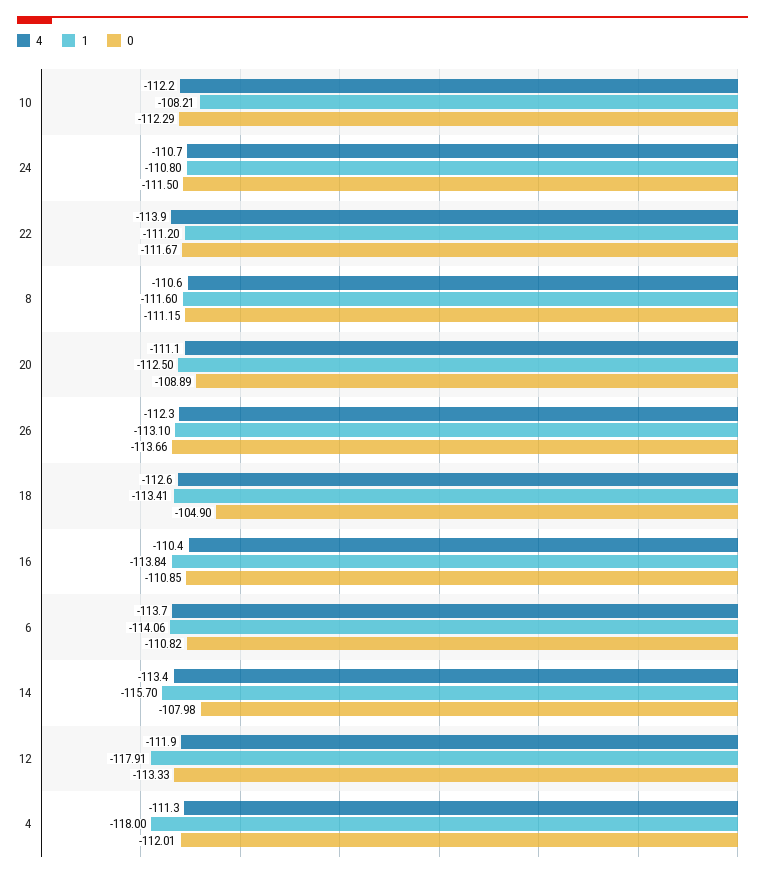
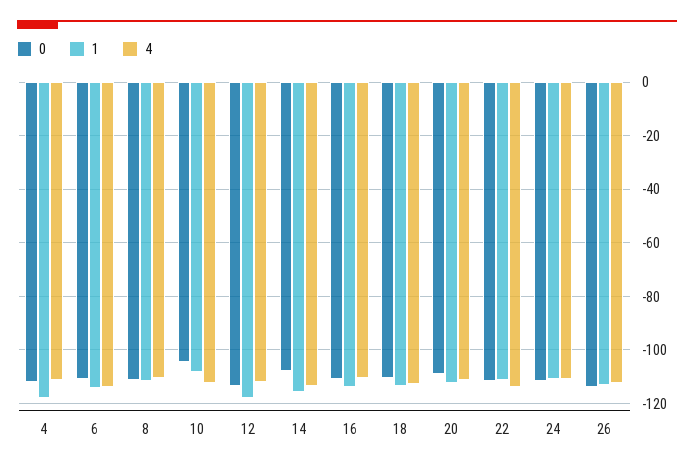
  {
    "4": {
      "10": -112.2,
      "24": -110.7,
      "22": -113.9,
      "8": -110.6,
      "20": -111.1,
      "26": -112.3,
      "18": -112.6,
      "16": -110.4,
      "6": -113.7,
      "14": -113.4,
      "12": -111.9,
      "4": -111.3
    },
    "1": {
      "10": -108.21,
      "24": -110.8,
      "22": -111.2,
      "8": -111.6,
      "20": -112.5,
      "26": -113.1,
      "18": -113.41,
      "16": -113.84,
      "6": -114.06,
      "14": -115.7,
      "12": -117.91,
      "4": -118
    },
    "0": {
-     "10": -112.29,
+     "10": -105,
      "24": -111.5,
      "22": -111.67,
      "8": -111.15,
      "20": -108.89,
      "26": -113.66,
-     "18": -104.9,
+     "18": -110,
      "16": -110.85,
      "6": -110.82,
      "14": -107.98,
      "12": -113.33,
      "4": -112.01
    }
  }

